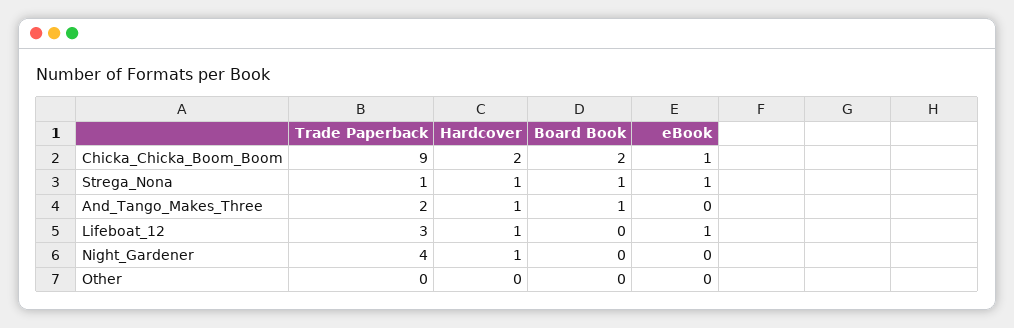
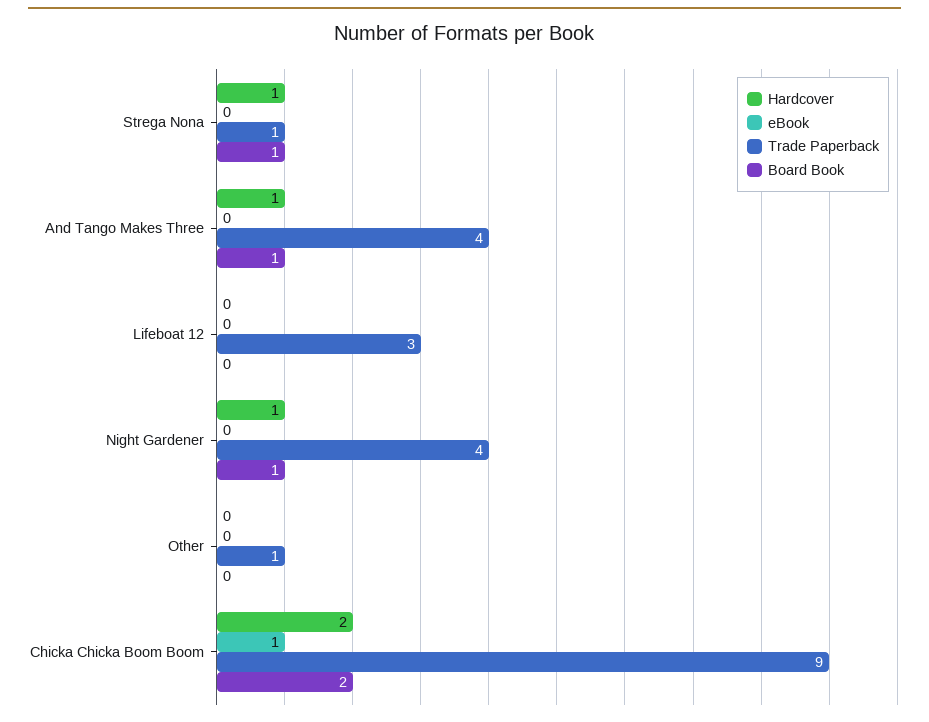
  {
    "Trade Paperback": {
      "Chicka_Chicka_Boom_Boom": 9,
      "Strega_Nona": 1,
-     "And_Tango_Makes_Three": 2,
+     "And_Tango_Makes_Three": 4,
      "Lifeboat_12": 3,
      "Night_Gardener": 4,
-     "Other": 0
+     "Other": 1
    },
    "Hardcover": {
      "Chicka_Chicka_Boom_Boom": 2,
      "Strega_Nona": 1,
      "And_Tango_Makes_Three": 1,
-     "Lifeboat_12": 1,
+     "Lifeboat_12": 0,
      "Night_Gardener": 1,
      "Other": 0
    },
    "Board Book": {
      "Chicka_Chicka_Boom_Boom": 2,
      "Strega_Nona": 1,
      "And_Tango_Makes_Three": 1,
      "Lifeboat_12": 0,
-     "Night_Gardener": 0,
+     "Night_Gardener": 1,
      "Other": 0
    },
    "eBook": {
      "Chicka_Chicka_Boom_Boom": 1,
-     "Strega_Nona": 1,
+     "Strega_Nona": 0,
      "And_Tango_Makes_Three": 0,
-     "Lifeboat_12": 1,
+     "Lifeboat_12": 0,
      "Night_Gardener": 0,
      "Other": 0
    }
  }

